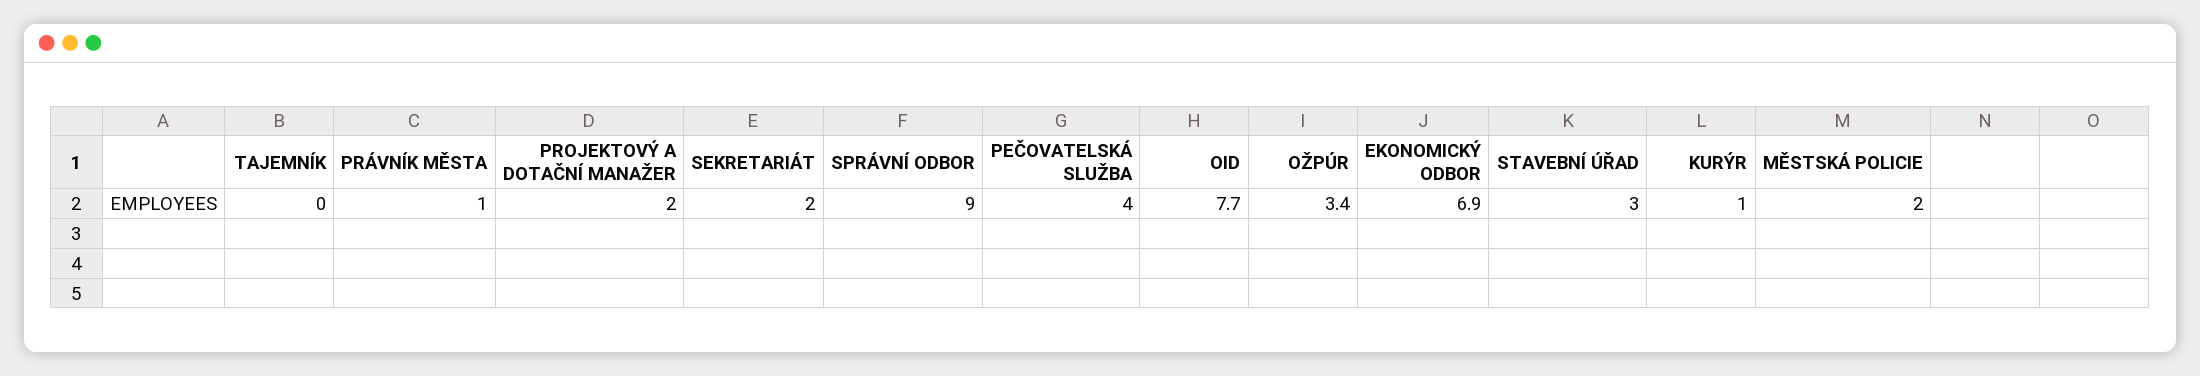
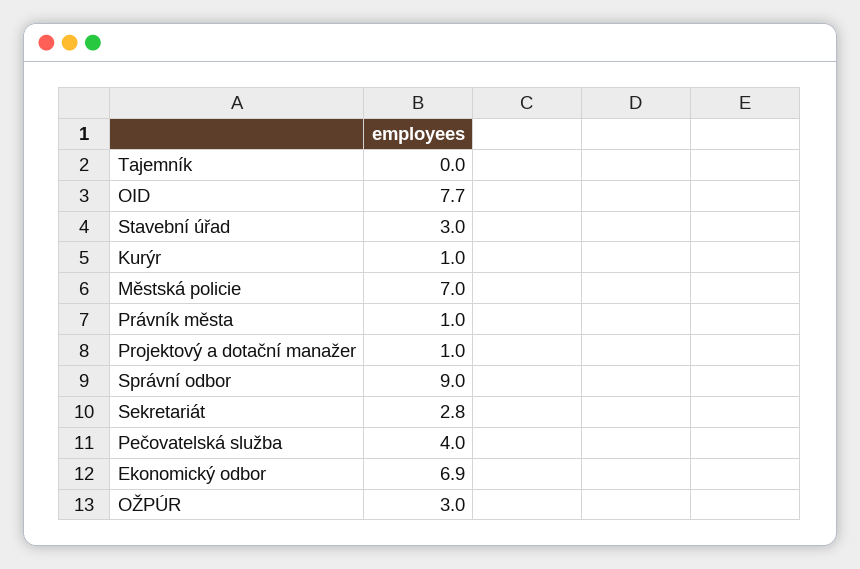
  {
    "TAJEMNÍK": 0,
    "PRÁVNÍK MĚSTA": 1,
-   "PROJEKTOVÝ A DOTAČNÍ MANAŽER": 2,
+   "PROJEKTOVÝ A DOTAČNÍ MANAŽER": 1,
-   "SEKRETARIÁT": 2,
+   "SEKRETARIÁT": 2.8,
    "SPRÁVNÍ ODBOR": 9,
    "PEČOVATELSKÁ SLUŽBA": 4,
    "OID": 7.7,
-   "OŽPÚR": 3.4,
+   "OŽPÚR": 3,
    "EKONOMICKÝ ODBOR": 6.9,
    "STAVEBNÍ ÚŘAD": 3,
    "KURÝR": 1,
-   "MĚSTSKÁ POLICIE": 2
+   "MĚSTSKÁ POLICIE": 7
  }

